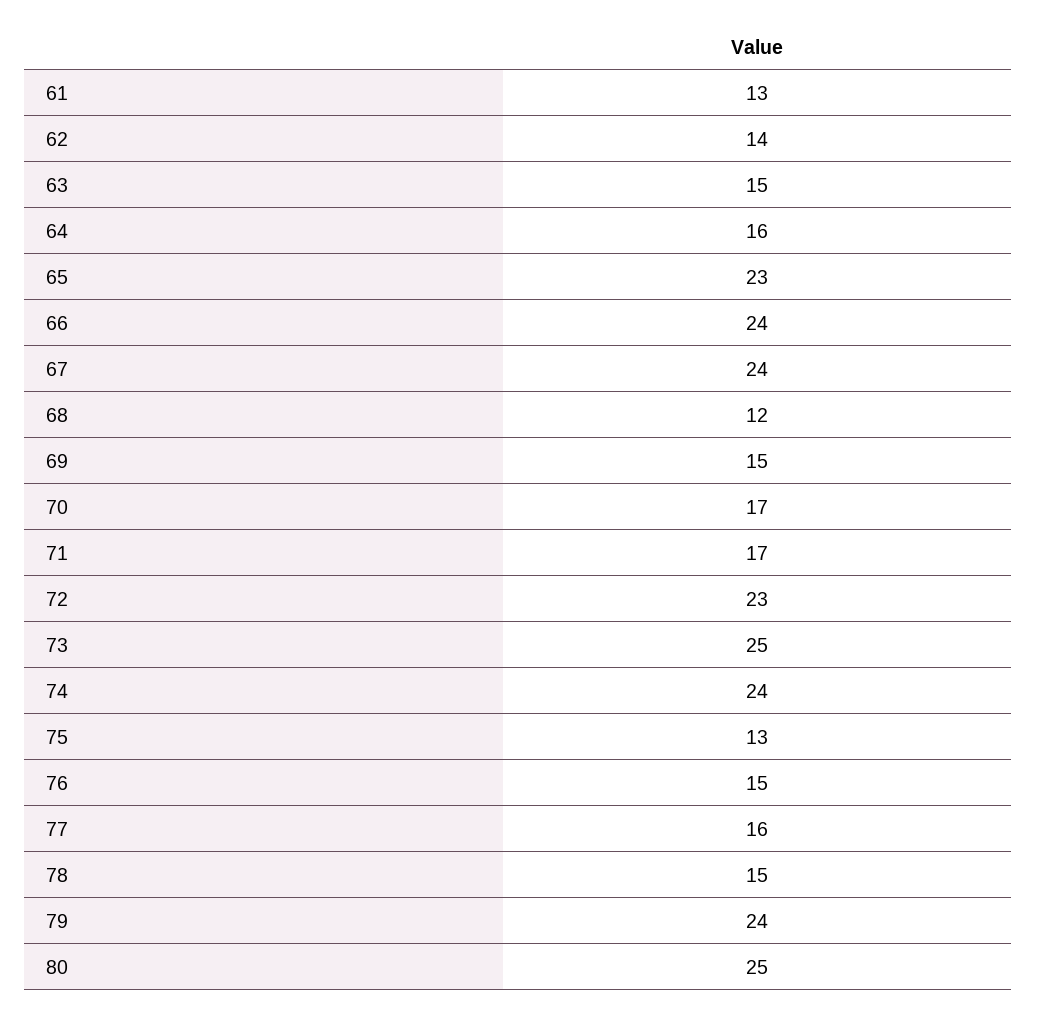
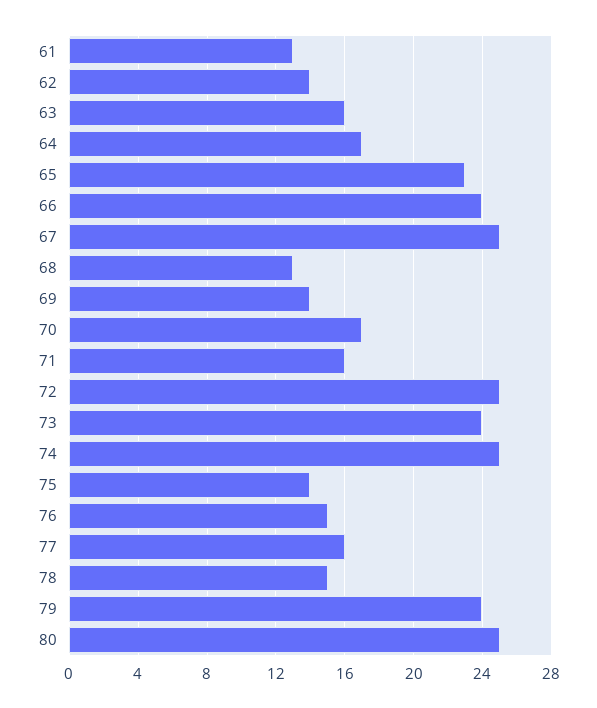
  {
    "61": 13,
    "62": 14,
-   "63": 15,
+   "63": 16,
-   "64": 16,
+   "64": 17,
    "65": 23,
    "66": 24,
-   "67": 24,
+   "67": 25,
-   "68": 12,
+   "68": 13,
-   "69": 15,
+   "69": 14,
    "70": 17,
-   "71": 17,
+   "71": 16,
-   "72": 23,
+   "72": 25,
-   "73": 25,
+   "73": 24,
-   "74": 24,
+   "74": 25,
-   "75": 13,
+   "75": 14,
    "76": 15,
    "77": 16,
    "78": 15,
    "79": 24,
    "80": 25
  }

